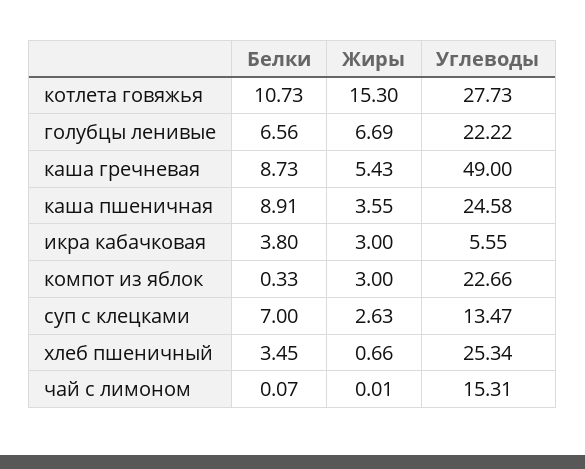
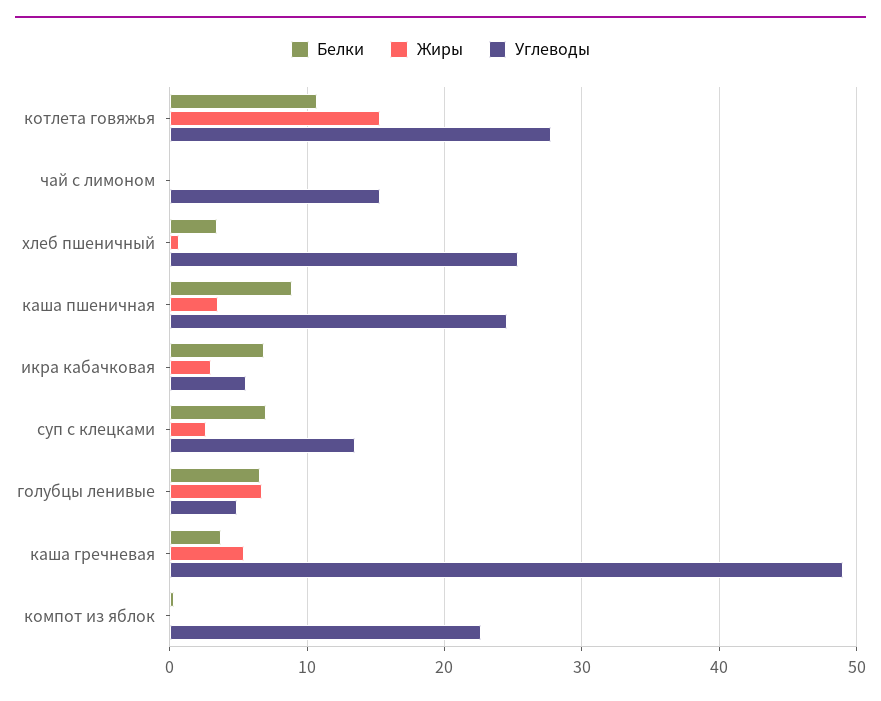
  {
    "Белки": {
      "котлета говяжья": 10.73,
      "голубцы ленивые": 6.56,
-     "каша гречневая": 8.73,
+     "каша гречневая": 4,
      "каша пшеничная": 8.91,
-     "икра кабачковая": 3.8,
+     "икра кабачковая": 7,
      "компот из яблок": 0.33,
      "суп с клецками": 7,
      "хлеб пшеничный": 3.45,
      "чай с лимоном": 0.07
    },
    "Жиры": {
      "котлета говяжья": 15.3,
      "голубцы ленивые": 6.69,
      "каша гречневая": 5.43,
      "каша пшеничная": 3.55,
      "икра кабачковая": 3,
-     "компот из яблок": 3,
+     "компот из яблок": 0,
      "суп с клецками": 2.63,
      "хлеб пшеничный": 0.66,
      "чай с лимоном": 0.01
    },
    "Углеводы": {
      "котлета говяжья": 27.73,
-     "голубцы ленивые": 22.22,
+     "голубцы ленивые": 5,
      "каша гречневая": 49,
      "каша пшеничная": 24.58,
      "икра кабачковая": 5.55,
      "компот из яблок": 22.66,
      "суп с клецками": 13.47,
      "хлеб пшеничный": 25.34,
      "чай с лимоном": 15.31
    }
  }

